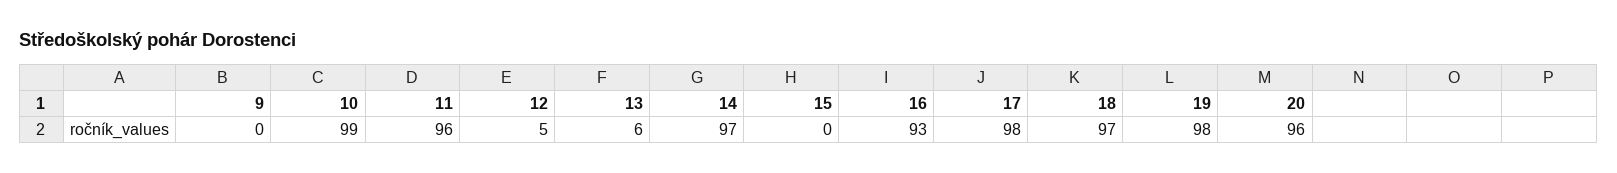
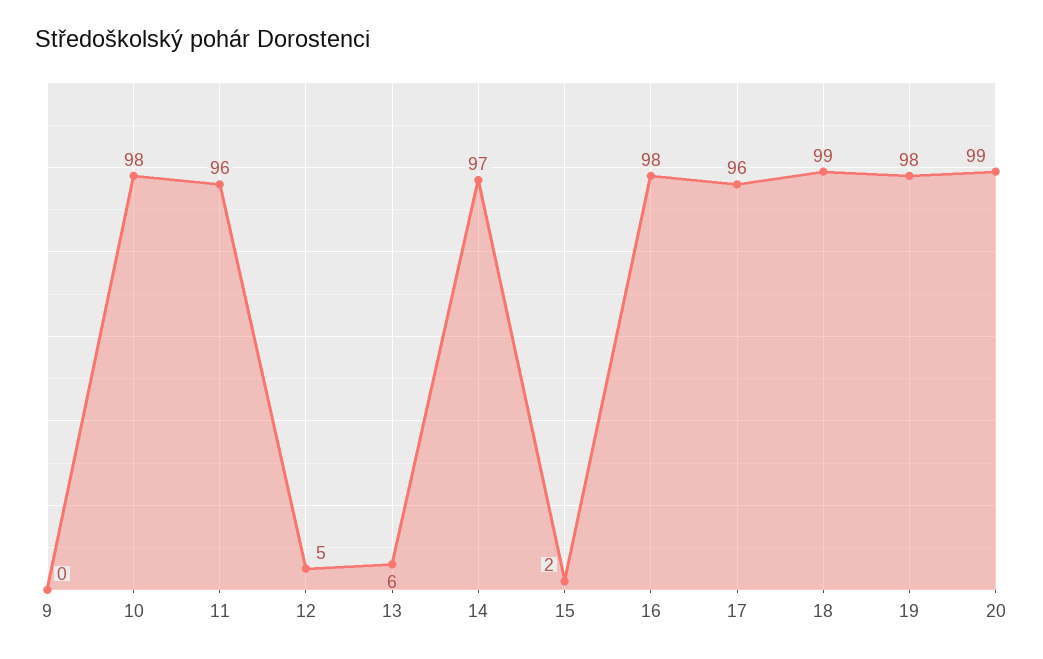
  {
    "9": 0,
-   "10": 99,
+   "10": 98,
    "11": 96,
    "12": 5,
    "13": 6,
    "14": 97,
-   "15": 0,
+   "15": 2,
-   "16": 93,
+   "16": 98,
-   "17": 98,
+   "17": 96,
-   "18": 97,
+   "18": 99,
    "19": 98,
-   "20": 96
+   "20": 99
  }

